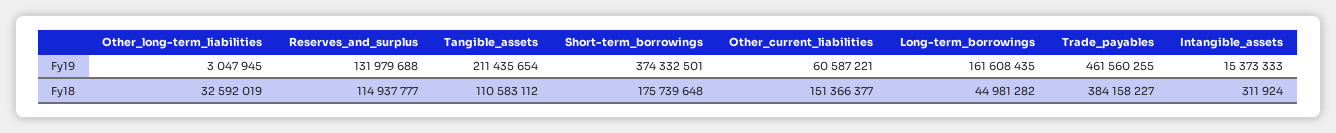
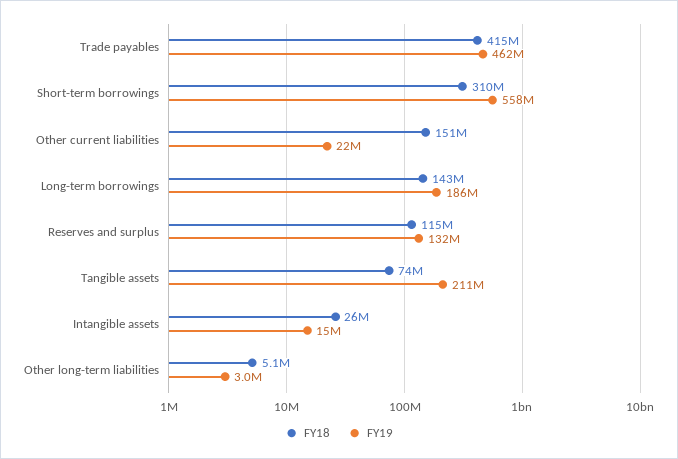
  {
    "Fy19": {
      "Other_long-term_liabilities": 3047945,
      "Reserves_and_surplus": 131979688,
      "Tangible_assets": 211435654,
-     "Short-term_borrowings": 374332501,
+     "Short-term_borrowings": 558000000,
-     "Other_current_liabilities": 60587221,
+     "Other_current_liabilities": 22000000,
-     "Long-term_borrowings": 161608435,
+     "Long-term_borrowings": 186000000,
      "Trade_payables": 461560255,
      "Intangible_assets": 15373333
    },
    "Fy18": {
-     "Other_long-term_liabilities": 32592019,
+     "Other_long-term_liabilities": 5100000,
      "Reserves_and_surplus": 114937777,
-     "Tangible_assets": 110583112,
+     "Tangible_assets": 74000000,
-     "Short-term_borrowings": 175739648,
+     "Short-term_borrowings": 310000000,
      "Other_current_liabilities": 151366377,
-     "Long-term_borrowings": 44981282,
+     "Long-term_borrowings": 143000000,
-     "Trade_payables": 384158227,
+     "Trade_payables": 415000000,
-     "Intangible_assets": 311924
+     "Intangible_assets": 26000000
    }
  }

